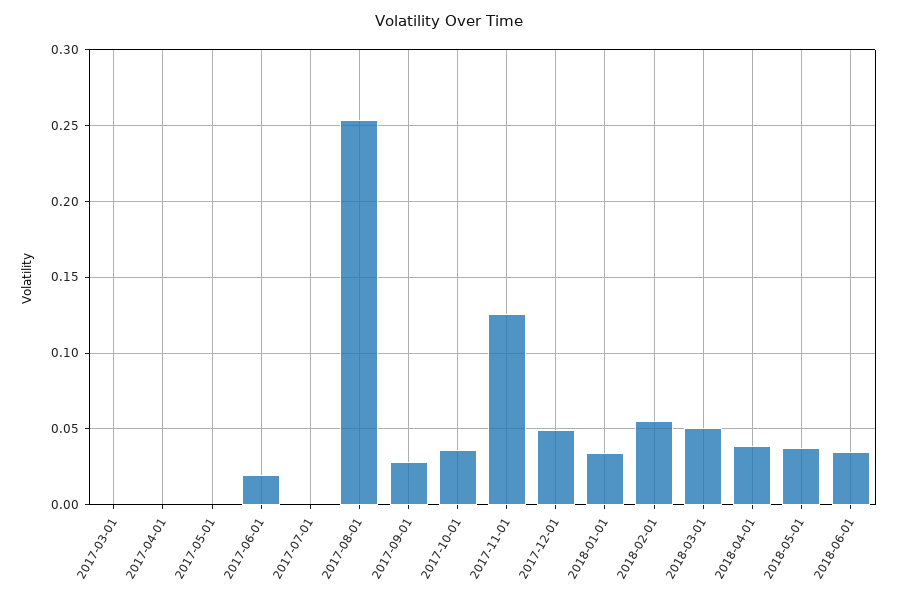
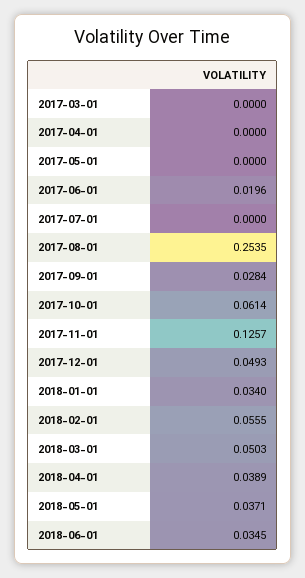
  {
    "2017-03-01": 0,
    "2017-04-01": 0,
    "2017-05-01": 0,
    "2017-06-01": 0.0196,
    "2017-07-01": 0,
    "2017-08-01": 0.2535,
    "2017-09-01": 0.0284,
-   "2017-10-01": 0.035,
+   "2017-10-01": 0.0614,
    "2017-11-01": 0.1257,
    "2017-12-01": 0.0493,
    "2018-01-01": 0.034,
    "2018-02-01": 0.0555,
    "2018-03-01": 0.0503,
    "2018-04-01": 0.0389,
    "2018-05-01": 0.0371,
    "2018-06-01": 0.0345
  }

